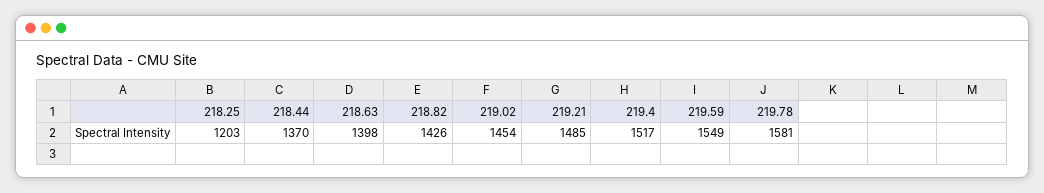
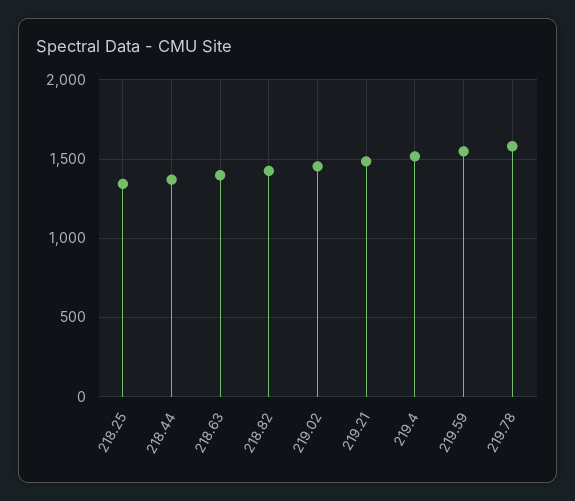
  {
-   "218.25": 1203,
+   "218.25": 1350,
    "218.44": 1370,
    "218.63": 1398,
    "218.82": 1426,
    "219.02": 1454,
    "219.21": 1485,
    "219.4": 1517,
    "219.59": 1549,
    "219.78": 1581
  }

